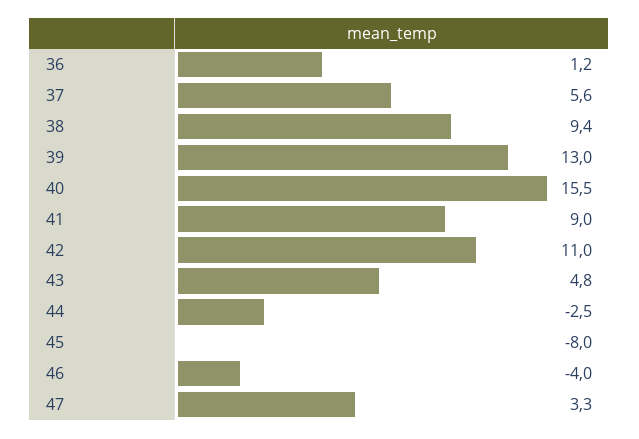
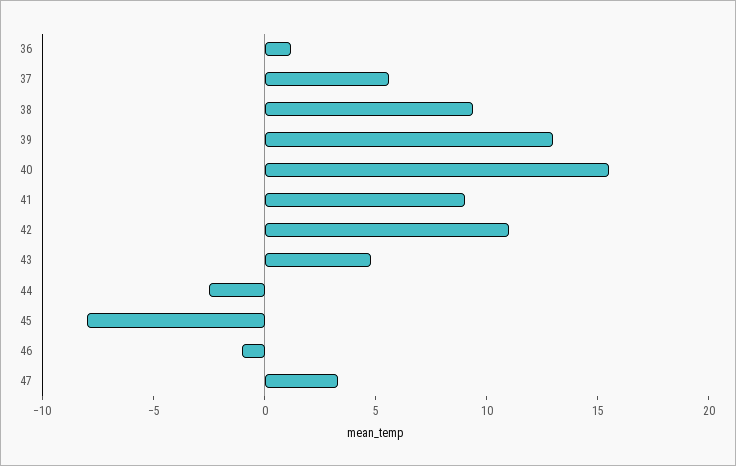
  {
    "36": 1.2,
    "37": 5.6,
    "38": 9.4,
    "39": 13,
    "40": 15.5,
    "41": 9,
    "42": 11,
    "43": 4.8,
    "44": -2.5,
    "45": -8,
-   "46": -4,
+   "46": -1,
    "47": 3.3
  }

